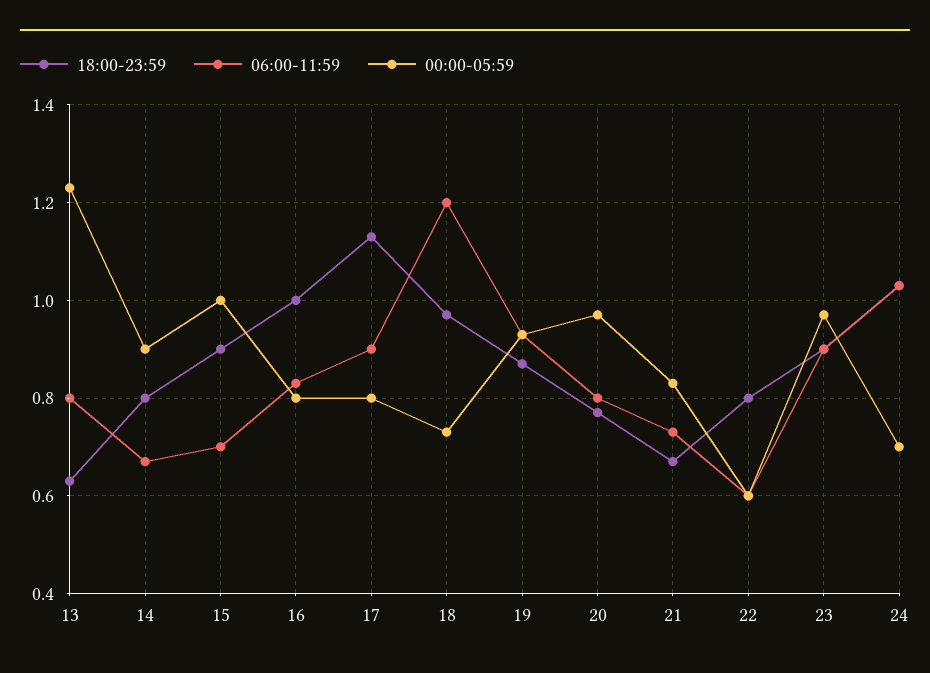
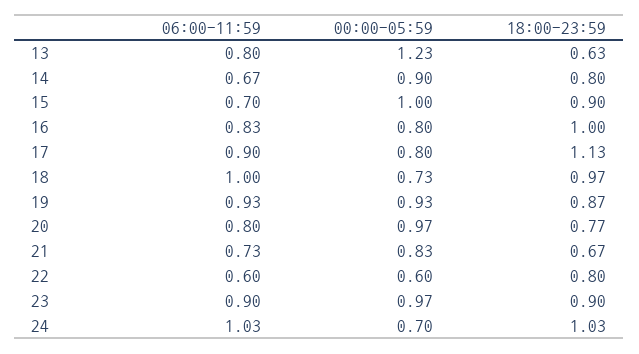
  {
    "18:00-23:59": {
      "13": 0.63,
      "14": 0.8,
      "15": 0.9,
      "16": 1,
      "17": 1.13,
      "18": 0.97,
      "19": 0.87,
      "20": 0.77,
      "21": 0.67,
      "22": 0.8,
      "23": 0.9,
      "24": 1.03
    },
    "06:00-11:59": {
      "13": 0.8,
      "14": 0.67,
      "15": 0.7,
      "16": 0.83,
      "17": 0.9,
-     "18": 1.2,
+     "18": 1,
      "19": 0.93,
      "20": 0.8,
      "21": 0.73,
      "22": 0.6,
      "23": 0.9,
      "24": 1.03
    },
    "00:00-05:59": {
      "13": 1.23,
      "14": 0.9,
      "15": 1,
      "16": 0.8,
      "17": 0.8,
      "18": 0.73,
      "19": 0.93,
      "20": 0.97,
      "21": 0.83,
      "22": 0.6,
      "23": 0.97,
      "24": 0.7
    }
  }

